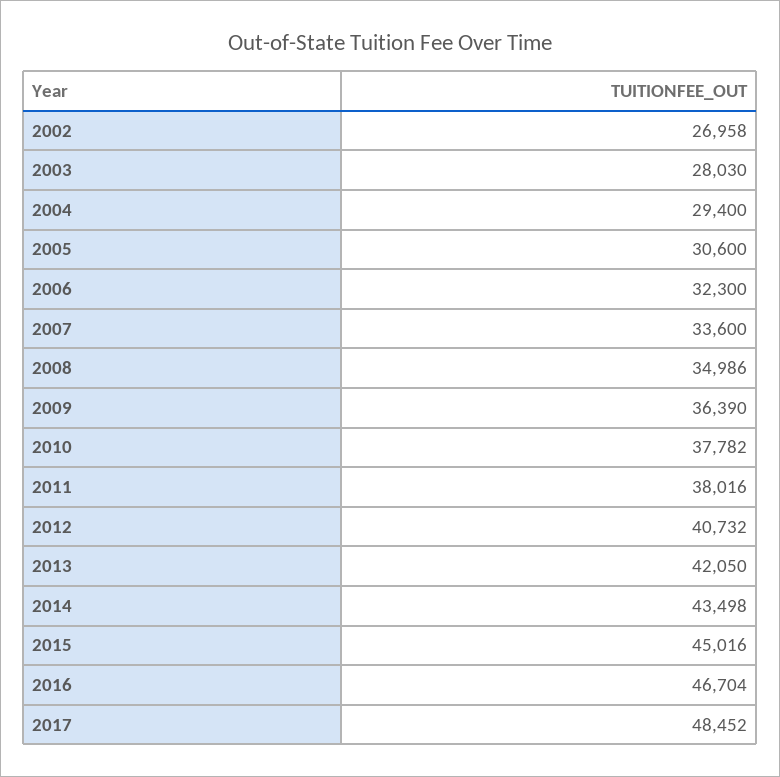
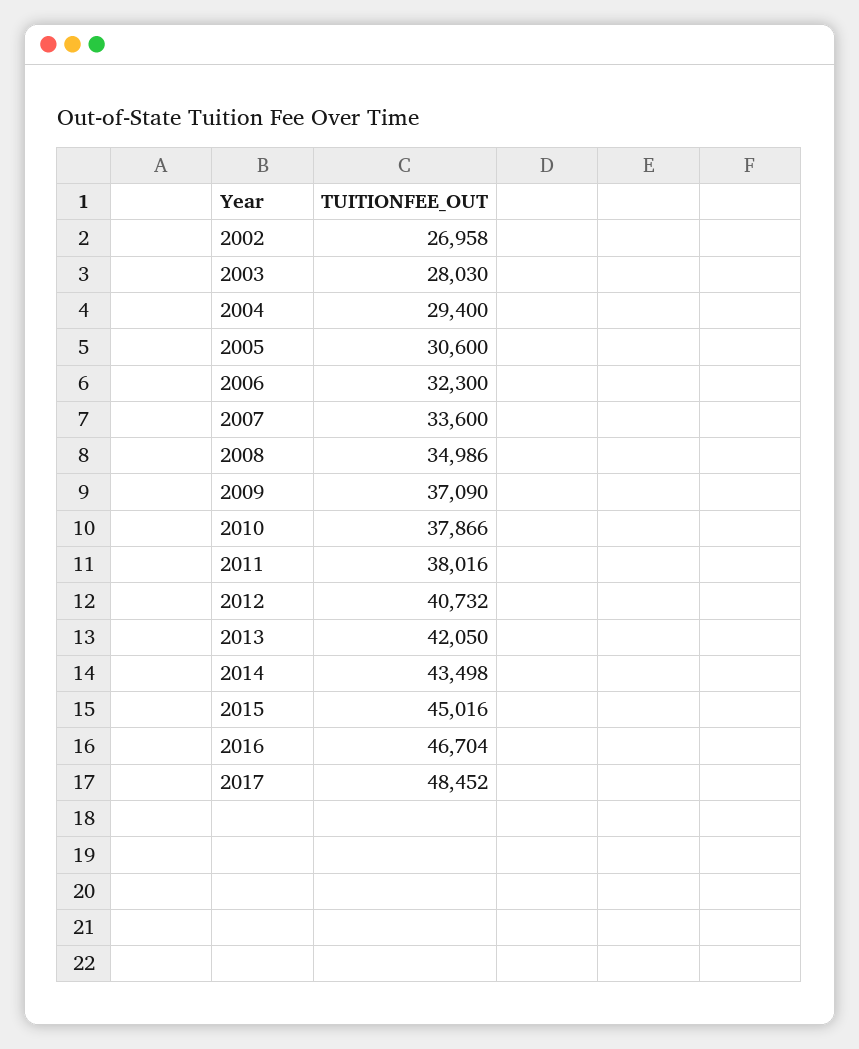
  {
    "2002": 26958,
    "2003": 28030,
    "2004": 29400,
    "2005": 30600,
    "2006": 32300,
    "2007": 33600,
    "2008": 34986,
-   "2009": 36390,
+   "2009": 37090,
-   "2010": 37782,
+   "2010": 37866,
    "2011": 38016,
    "2012": 40732,
    "2013": 42050,
    "2014": 43498,
    "2015": 45016,
    "2016": 46704,
    "2017": 48452
  }

